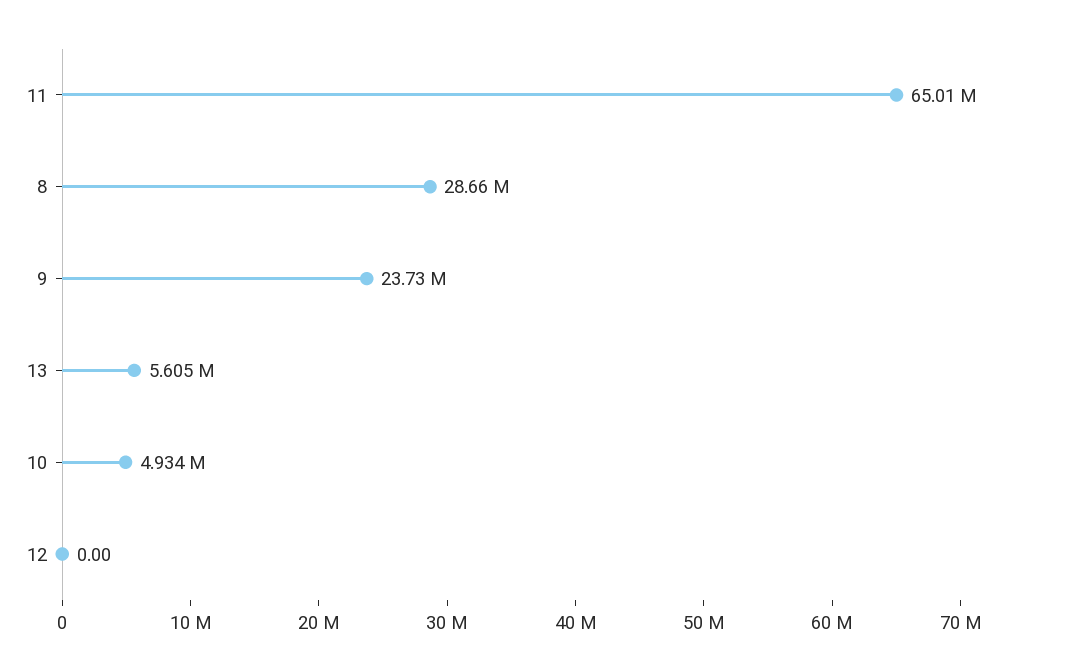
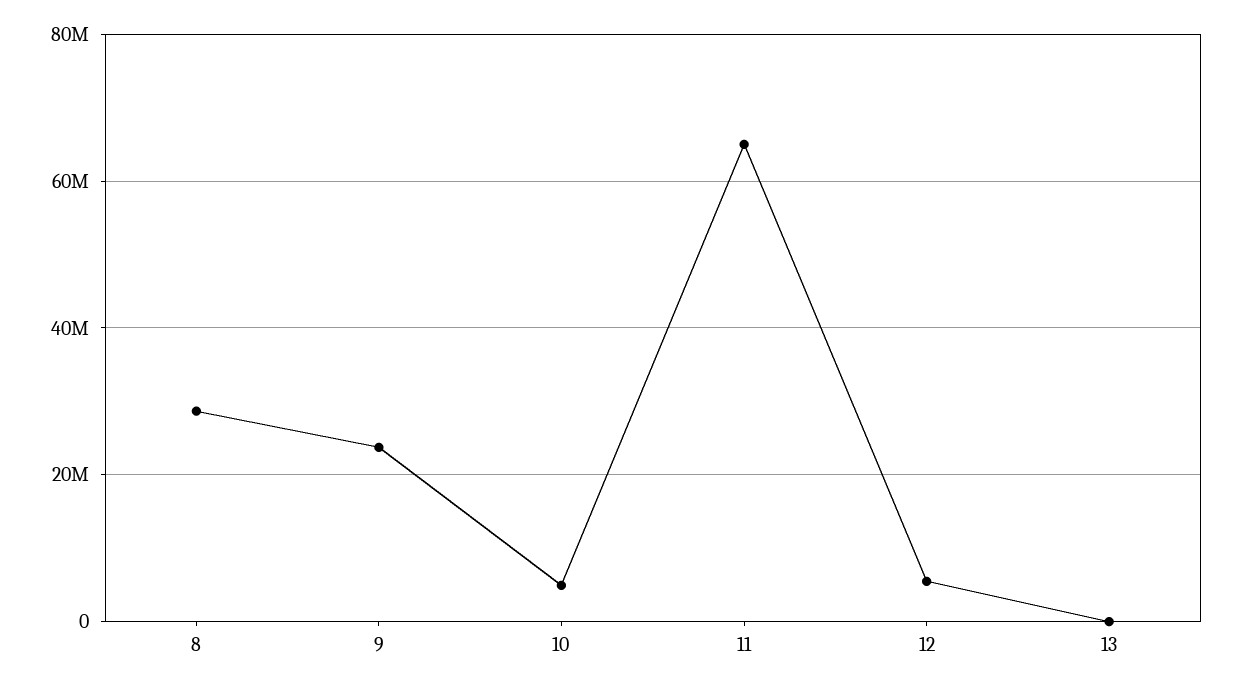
  {
    "11": 65010000,
    "8": 28660000,
    "9": 23730000,
-   "13": 5605000,
+   "13": 0,
    "10": 4934000,
-   "12": 0
+   "12": 6000000
  }

